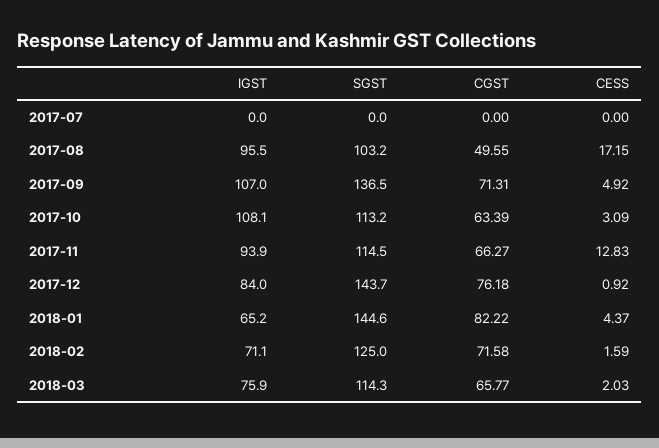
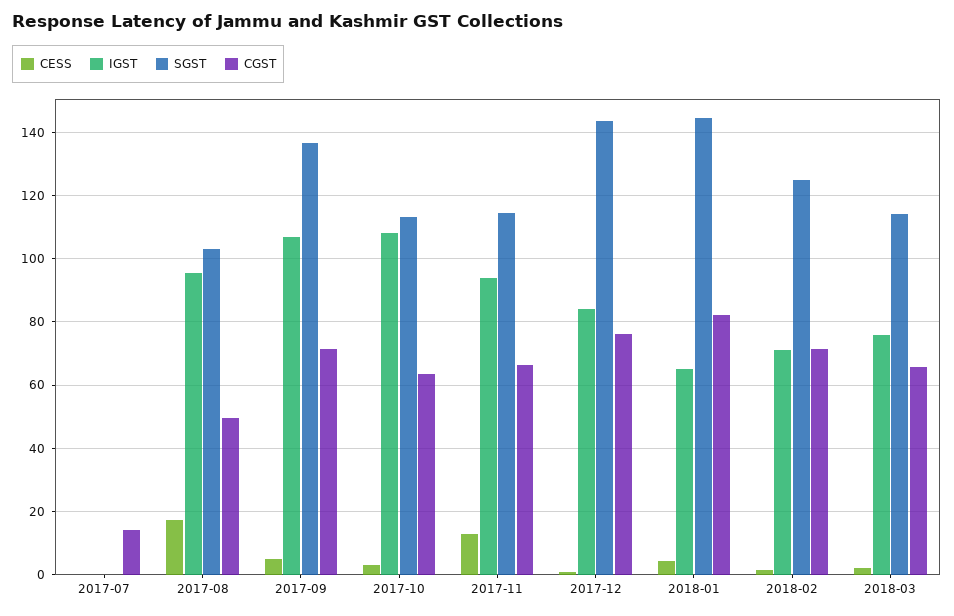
  {
    "IGST": {
      "2017-07": 0,
      "2017-08": 95.5,
      "2017-09": 107,
      "2017-10": 108.1,
      "2017-11": 93.9,
      "2017-12": 84,
      "2018-01": 65.2,
      "2018-02": 71.1,
      "2018-03": 75.9
    },
    "SGST": {
      "2017-07": 0,
      "2017-08": 103.2,
      "2017-09": 136.5,
      "2017-10": 113.2,
      "2017-11": 114.5,
      "2017-12": 143.7,
      "2018-01": 144.6,
      "2018-02": 125,
      "2018-03": 114.3
    },
    "CGST": {
-     "2017-07": 0,
+     "2017-07": 14,
      "2017-08": 49.55,
      "2017-09": 71.31,
      "2017-10": 63.39,
      "2017-11": 66.27,
      "2017-12": 76.18,
      "2018-01": 82.22,
      "2018-02": 71.58,
      "2018-03": 65.77
    },
    "CESS": {
      "2017-07": 0,
      "2017-08": 17.15,
      "2017-09": 4.92,
      "2017-10": 3.09,
      "2017-11": 12.83,
      "2017-12": 0.92,
      "2018-01": 4.37,
      "2018-02": 1.59,
      "2018-03": 2.03
    }
  }

